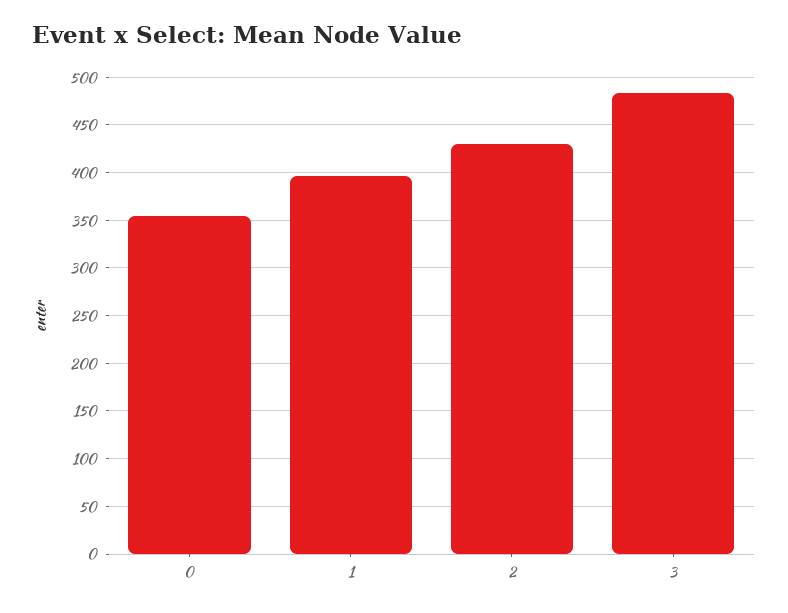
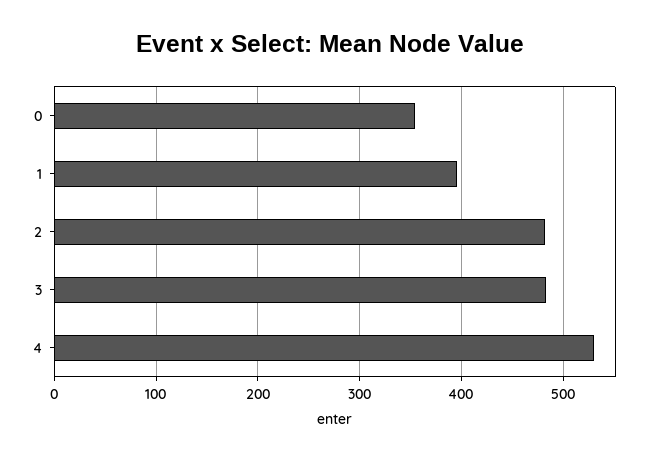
  {
    "0": 350,
    "1": 400,
-   "2": 430,
+   "2": 480,
-   "3": 480
+   "3": 480,
+   "4": 530
  }

